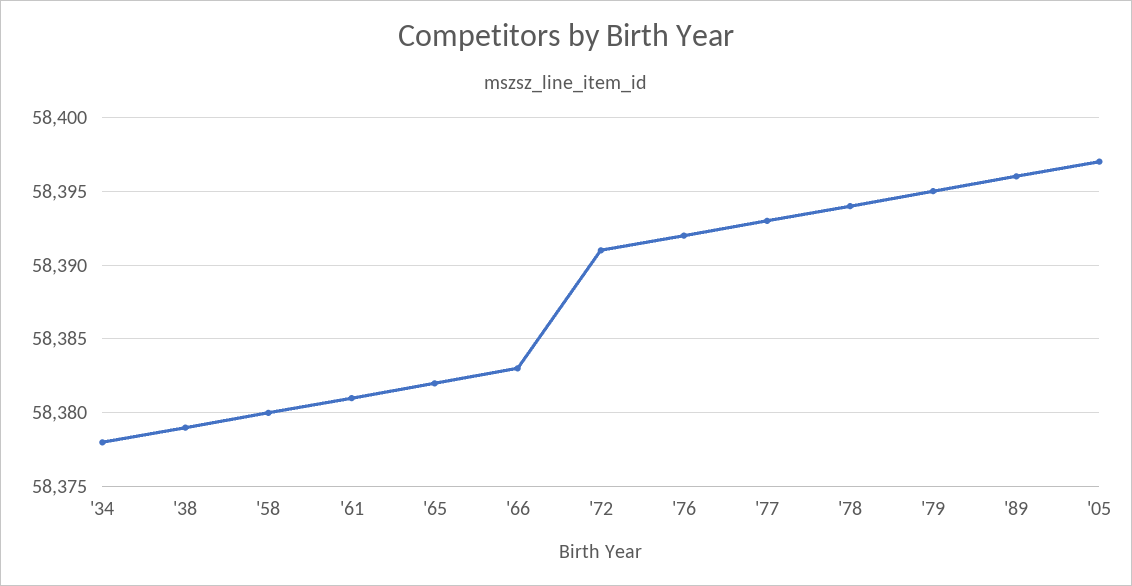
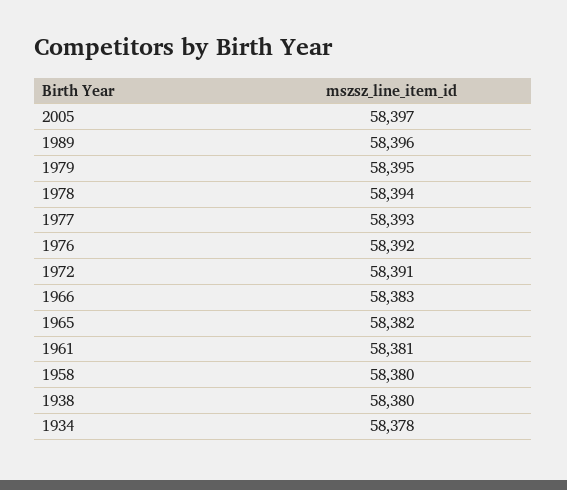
  {
    "'34": 58378,
-   "'38": 58379,
+   "'38": 58380,
    "'58": 58380,
    "'61": 58381,
    "'65": 58382,
    "'66": 58383,
    "'72": 58391,
    "'76": 58392,
    "'77": 58393,
    "'78": 58394,
    "'79": 58395,
    "'89": 58396,
    "'05": 58397
  }

